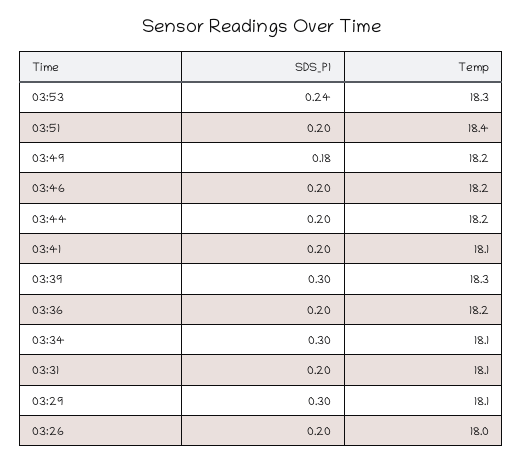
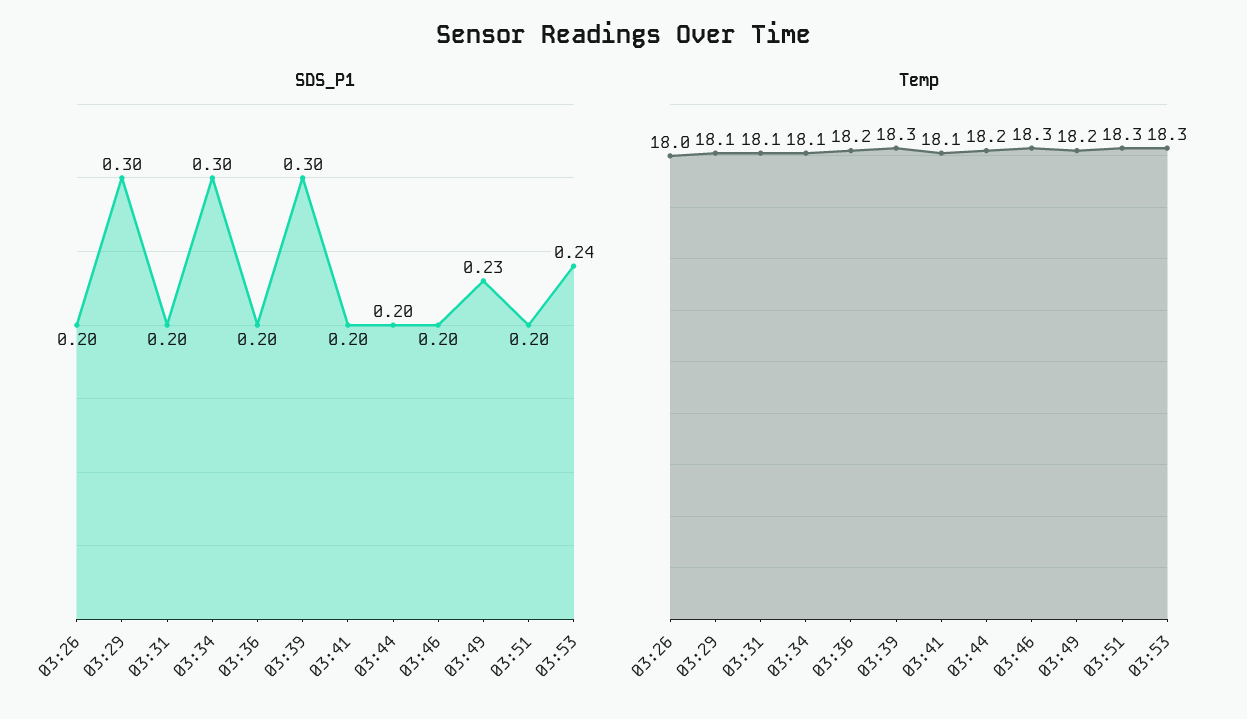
  {
    "SDS_P1": {
      "03:53": 0.24,
      "03:51": 0.2,
-     "03:49": 0.18,
+     "03:49": 0.23,
      "03:46": 0.2,
      "03:44": 0.2,
      "03:41": 0.2,
      "03:39": 0.3,
      "03:36": 0.2,
      "03:34": 0.3,
      "03:31": 0.2,
      "03:29": 0.3,
      "03:26": 0.2
    },
    "Temp": {
      "03:53": 18.3,
-     "03:51": 18.4,
+     "03:51": 18.3,
      "03:49": 18.2,
-     "03:46": 18.2,
+     "03:46": 18.3,
      "03:44": 18.2,
      "03:41": 18.1,
      "03:39": 18.3,
      "03:36": 18.2,
      "03:34": 18.1,
      "03:31": 18.1,
      "03:29": 18.1,
      "03:26": 18
    }
  }

